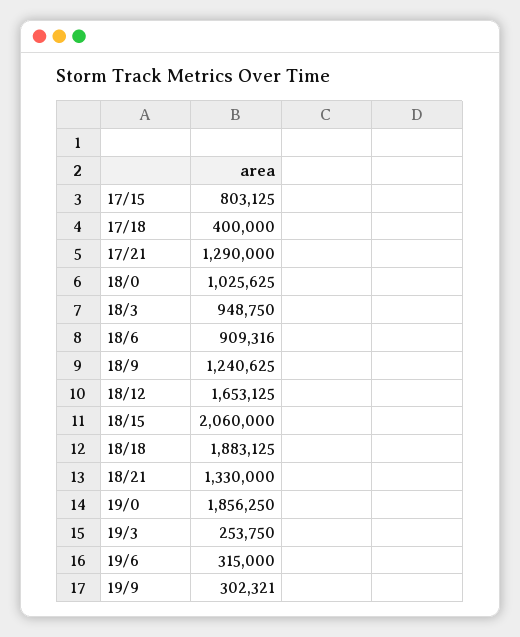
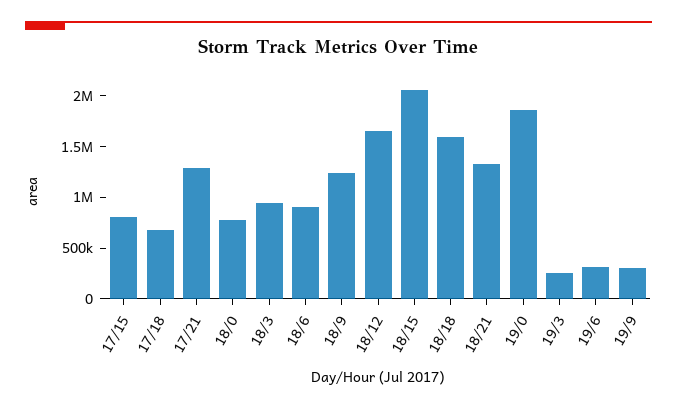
  {
    "17/15": 803125,
-   "17/18": 400000,
+   "17/18": 700000,
    "17/21": 1290000,
-   "18/0": 1025625,
+   "18/0": 800000,
    "18/3": 948750,
    "18/6": 909316,
    "18/9": 1240625,
    "18/12": 1653125,
    "18/15": 2060000,
-   "18/18": 1883125,
+   "18/18": 1600000,
    "18/21": 1330000,
    "19/0": 1856250,
    "19/3": 253750,
    "19/6": 315000,
    "19/9": 302321
  }

